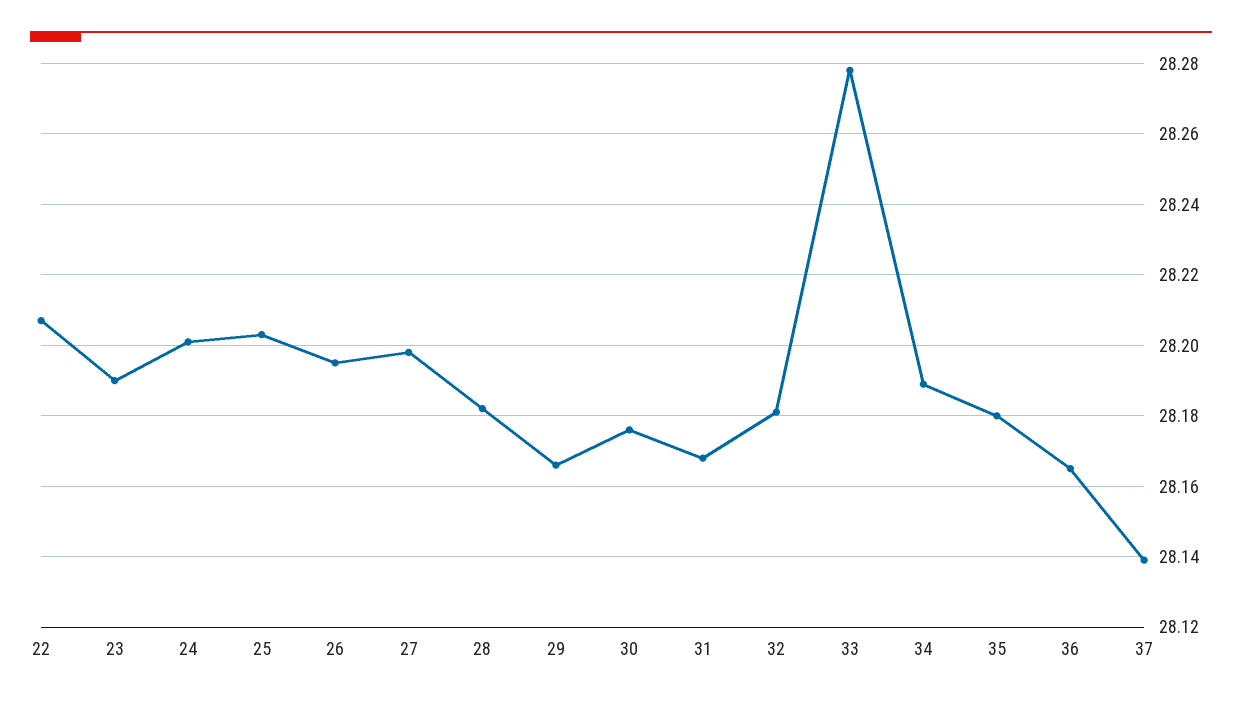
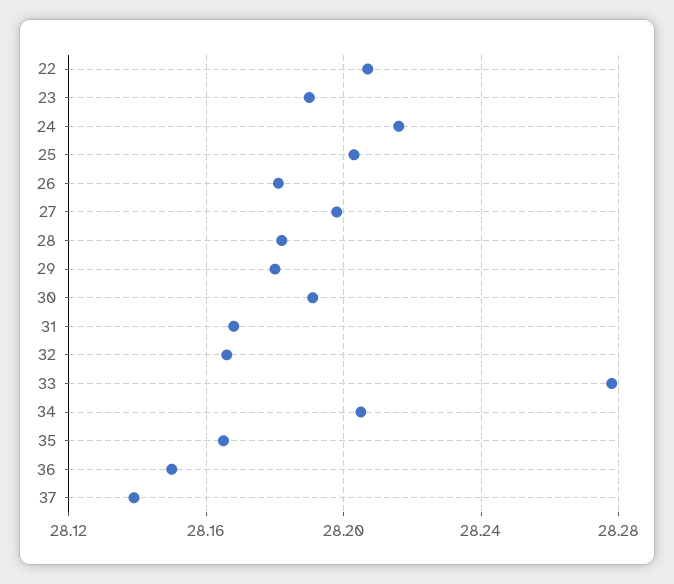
  {
    "22": 28.205,
    "23": 28.19,
-   "24": 28.2,
+   "24": 28.215,
    "25": 28.205,
-   "26": 28.195,
+   "26": 28.18,
    "27": 28.2,
    "28": 28.18,
-   "29": 28.165,
+   "29": 28.18,
-   "30": 28.175,
+   "30": 28.19,
    "31": 28.17,
-   "32": 28.18,
+   "32": 28.165,
    "33": 28.28,
-   "34": 28.19,
+   "34": 28.205,
-   "35": 28.18,
+   "35": 28.165,
-   "36": 28.165,
+   "36": 28.15,
    "37": 28.14
  }

